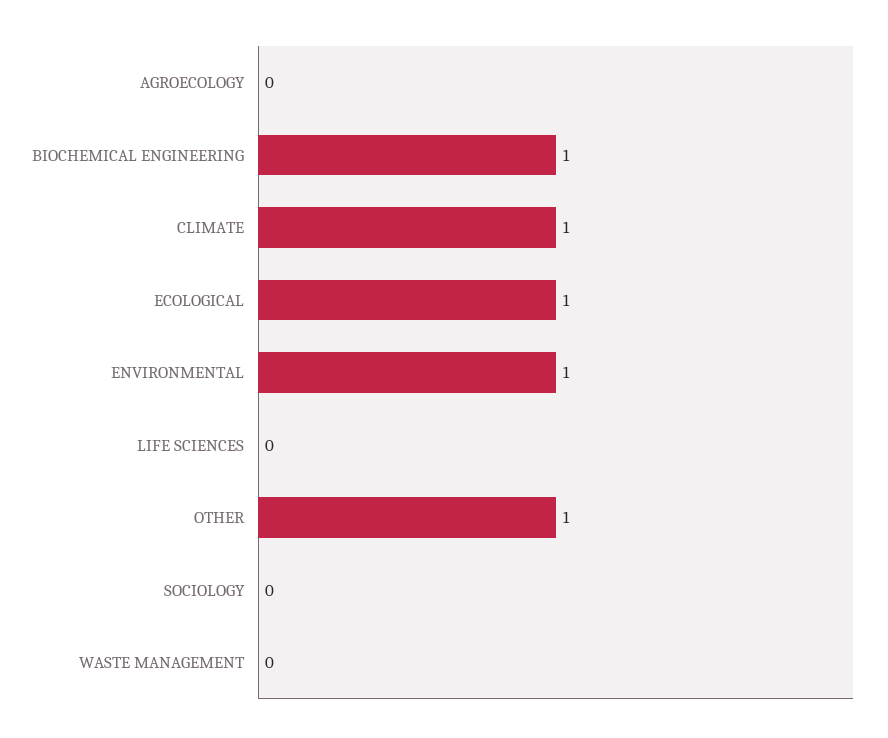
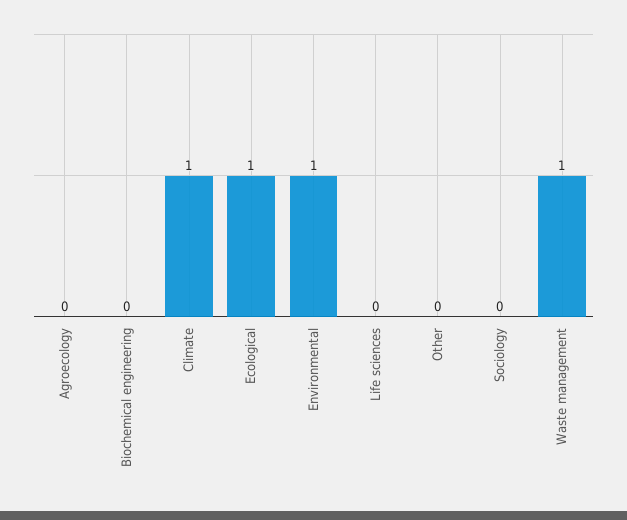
  {
    "AGROECOLOGY": 0,
-   "BIOCHEMICAL ENGINEERING": 1,
+   "BIOCHEMICAL ENGINEERING": 0,
    "CLIMATE": 1,
    "ECOLOGICAL": 1,
    "ENVIRONMENTAL": 1,
    "LIFE SCIENCES": 0,
-   "OTHER": 1,
+   "OTHER": 0,
    "SOCIOLOGY": 0,
-   "WASTE MANAGEMENT": 0
+   "WASTE MANAGEMENT": 1
  }

